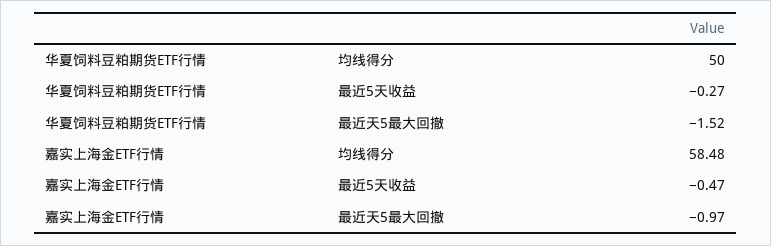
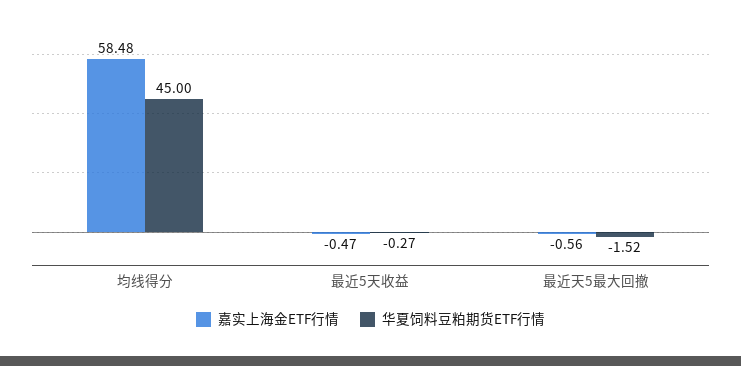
  {
    "华夏饲料豆粕期货ETF行情": {
-     "均线得分": 50,
+     "均线得分": 45,
      "最近5天收益": -0.27,
      "最近天5最大回撤": -1.52
    },
    "嘉实上海金ETF行情": {
      "均线得分": 58.48,
      "最近5天收益": -0.47,
-     "最近天5最大回撤": -0.97
+     "最近天5最大回撤": -0.56
    }
  }

